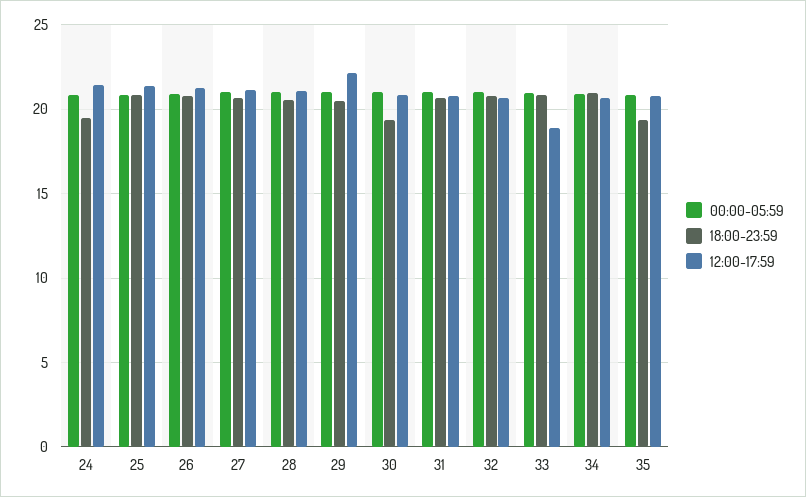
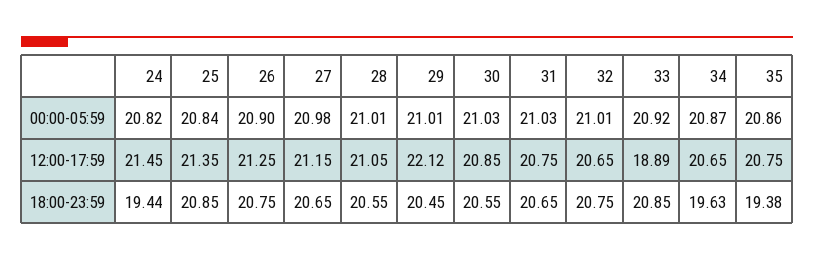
  {
    "00:00-05:59": {
      "24": 20.82,
      "25": 20.84,
      "26": 20.9,
      "27": 20.98,
      "28": 21.01,
      "29": 21.01,
      "30": 21.03,
      "31": 21.03,
      "32": 21.01,
      "33": 20.92,
      "34": 20.87,
      "35": 20.86
    },
    "18:00-23:59": {
      "24": 19.44,
      "25": 20.85,
      "26": 20.75,
      "27": 20.65,
      "28": 20.55,
      "29": 20.45,
-     "30": 19.5,
+     "30": 20.55,
      "31": 20.65,
      "32": 20.75,
      "33": 20.85,
-     "34": 21,
+     "34": 19.63,
      "35": 19.38
    },
    "12:00-17:59": {
      "24": 21.45,
      "25": 21.35,
      "26": 21.25,
      "27": 21.15,
      "28": 21.05,
      "29": 22.12,
      "30": 20.85,
      "31": 20.75,
      "32": 20.65,
      "33": 18.89,
      "34": 20.65,
      "35": 20.75
    }
  }

